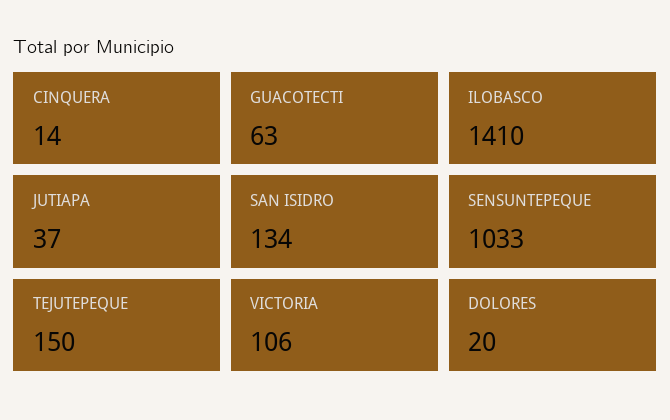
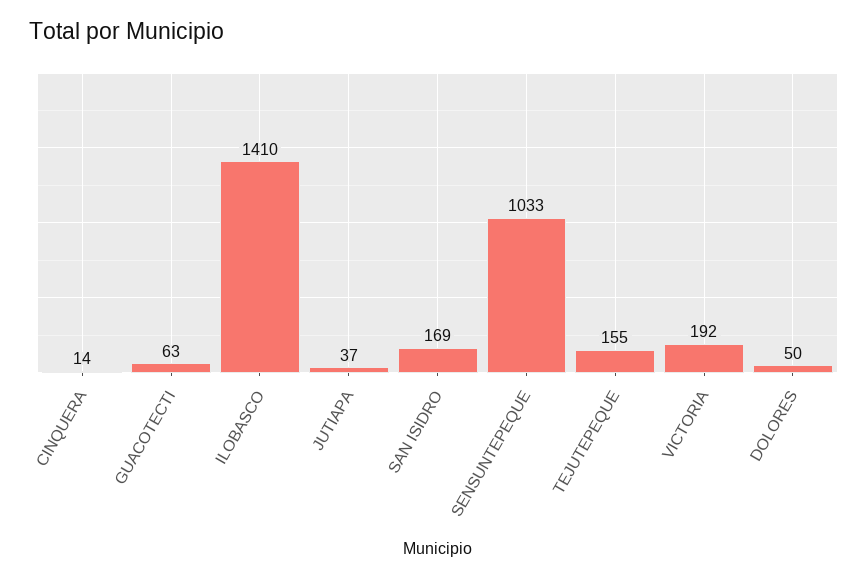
  {
    "CINQUERA": 14,
    "GUACOTECTI": 63,
    "ILOBASCO": 1410,
    "JUTIAPA": 37,
-   "SAN ISIDRO": 134,
+   "SAN ISIDRO": 169,
    "SENSUNTEPEQUE": 1033,
-   "TEJUTEPEQUE": 150,
+   "TEJUTEPEQUE": 155,
-   "VICTORIA": 106,
+   "VICTORIA": 192,
-   "DOLORES": 20
+   "DOLORES": 50
  }

